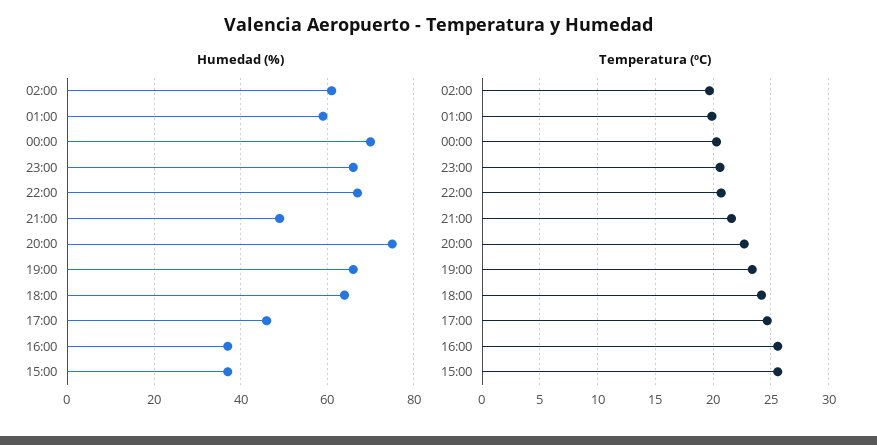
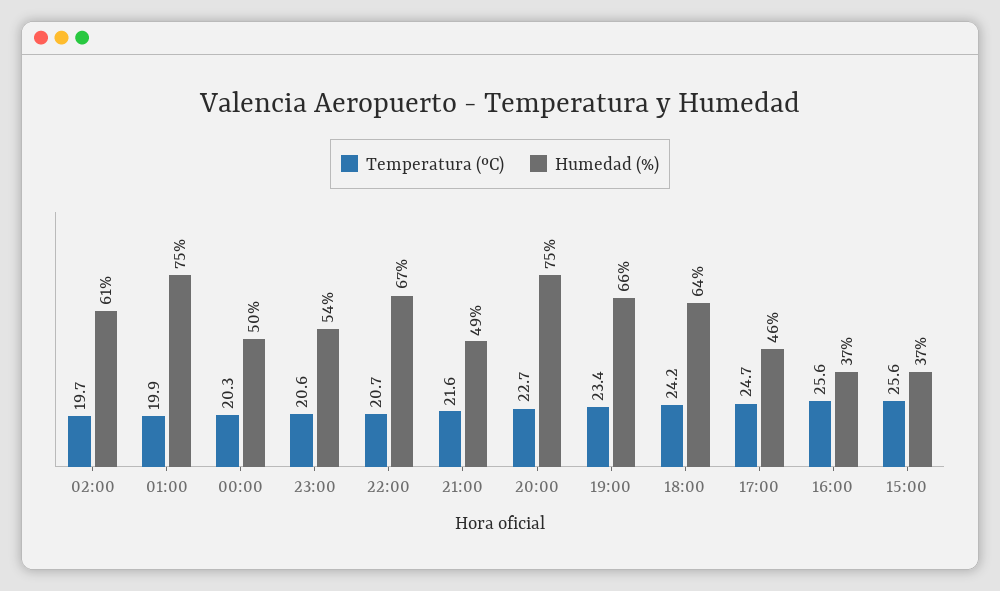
  {
    "Humedad (%)": {
      "02:00": 61,
-     "01:00": 60,
+     "01:00": 75,
-     "00:00": 70,
+     "00:00": 50,
-     "23:00": 65,
+     "23:00": 54,
      "22:00": 67,
      "21:00": 49,
      "20:00": 75,
      "19:00": 66,
      "18:00": 64,
      "17:00": 46,
      "16:00": 37,
      "15:00": 37
    },
    "Temperatura (ºC)": {
      "02:00": 19.7,
      "01:00": 19.9,
      "00:00": 20.3,
      "23:00": 20.6,
      "22:00": 20.7,
      "21:00": 21.6,
      "20:00": 22.7,
      "19:00": 23.4,
      "18:00": 24.2,
      "17:00": 24.7,
      "16:00": 25.6,
      "15:00": 25.6
    }
  }

